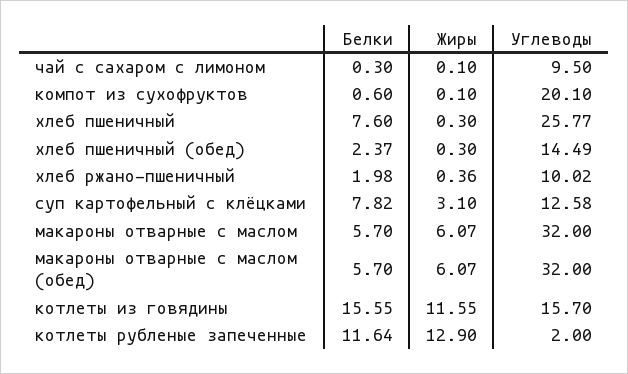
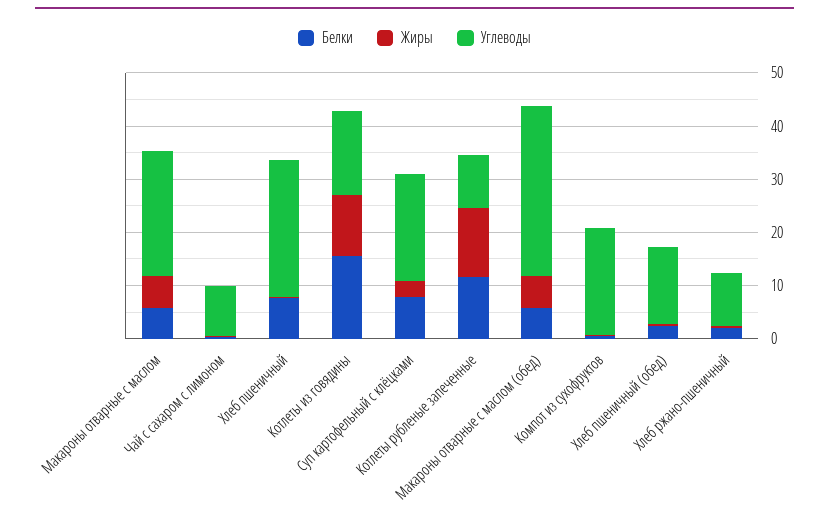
  {
    "Белки": {
      "чай с сахаром с лимоном": 0.3,
      "компот из сухофруктов": 0.6,
      "хлеб пшеничный": 7.6,
      "хлеб пшеничный (обед)": 2.37,
      "хлеб ржано-пшеничный": 1.98,
      "суп картофельный с клёцками": 7.82,
      "макароны отварные с маслом": 5.7,
      "макароны отварные с маслом (обед)": 5.7,
      "котлеты из говядины": 15.55,
      "котлеты рубленые запеченные": 11.64
    },
    "Жиры": {
      "чай с сахаром с лимоном": 0.1,
      "компот из сухофруктов": 0.1,
      "хлеб пшеничный": 0.3,
      "хлеб пшеничный (обед)": 0.3,
      "хлеб ржано-пшеничный": 0.36,
      "суп картофельный с клёцками": 3.1,
      "макароны отварные с маслом": 6.07,
      "макароны отварные с маслом (обед)": 6.07,
      "котлеты из говядины": 11.55,
      "котлеты рубленые запеченные": 12.9
    },
    "Углеводы": {
      "чай с сахаром с лимоном": 9.5,
      "компот из сухофруктов": 20.1,
      "хлеб пшеничный": 25.77,
      "хлеб пшеничный (обед)": 14.49,
      "хлеб ржано-пшеничный": 10.02,
-     "суп картофельный с клёцками": 12.58,
+     "суп картофельный с клёцками": 20,
-     "макароны отварные с маслом": 32,
+     "макароны отварные с маслом": 24,
      "макароны отварные с маслом (обед)": 32,
      "котлеты из говядины": 15.7,
-     "котлеты рубленые запеченные": 2
+     "котлеты рубленые запеченные": 10
    }
  }

